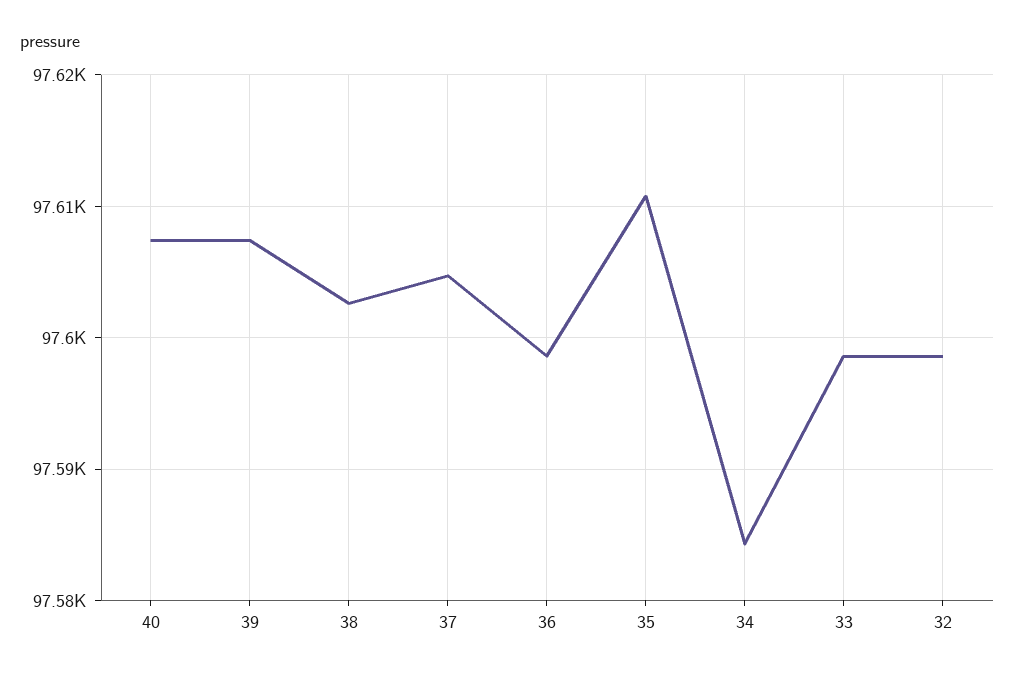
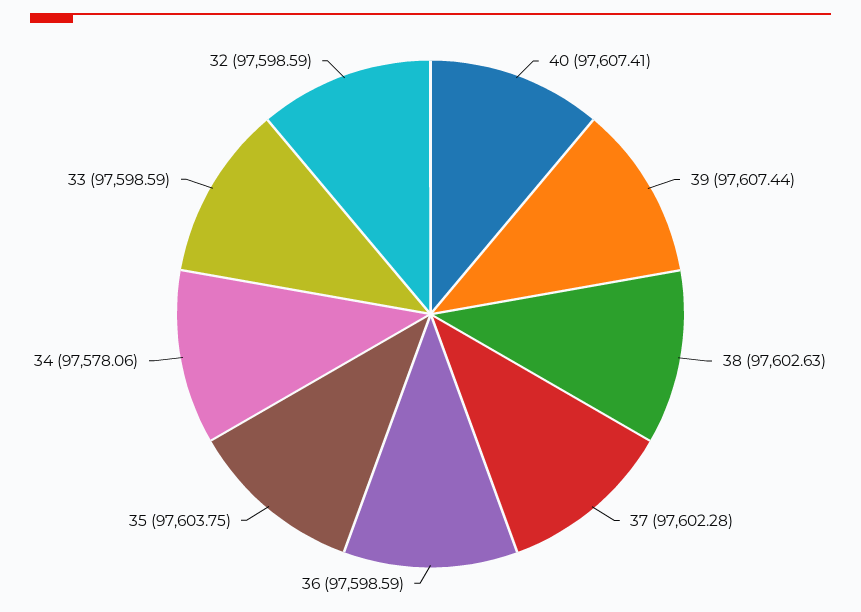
  {
    "40": 97607.41,
    "39": 97607.44,
    "38": 97602.63,
-   "37": 97605,
+   "37": 97602.28,
    "36": 97598.59,
-   "35": 97611,
+   "35": 97603.75,
-   "34": 97584,
+   "34": 97578.06,
    "33": 97598.59,
    "32": 97598.59
  }

